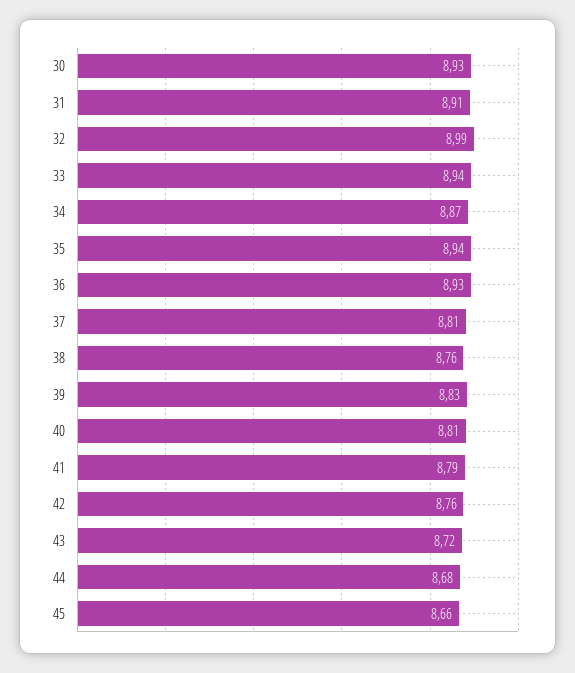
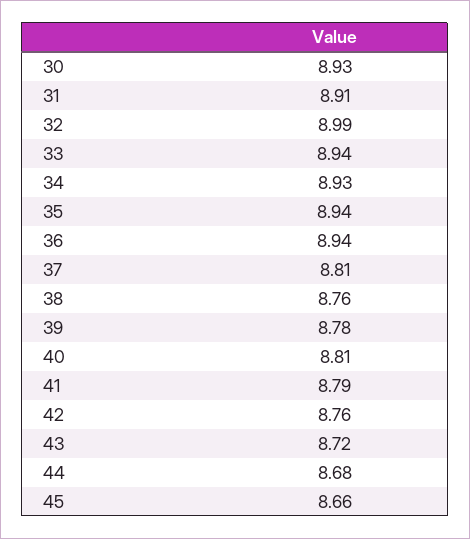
  {
    "30": 8.93,
    "31": 8.91,
    "32": 8.99,
    "33": 8.94,
-   "34": 8.87,
+   "34": 8.93,
    "35": 8.94,
-   "36": 8.93,
+   "36": 8.94,
    "37": 8.81,
    "38": 8.76,
-   "39": 8.83,
+   "39": 8.78,
    "40": 8.81,
    "41": 8.79,
    "42": 8.76,
    "43": 8.72,
    "44": 8.68,
    "45": 8.66
  }

